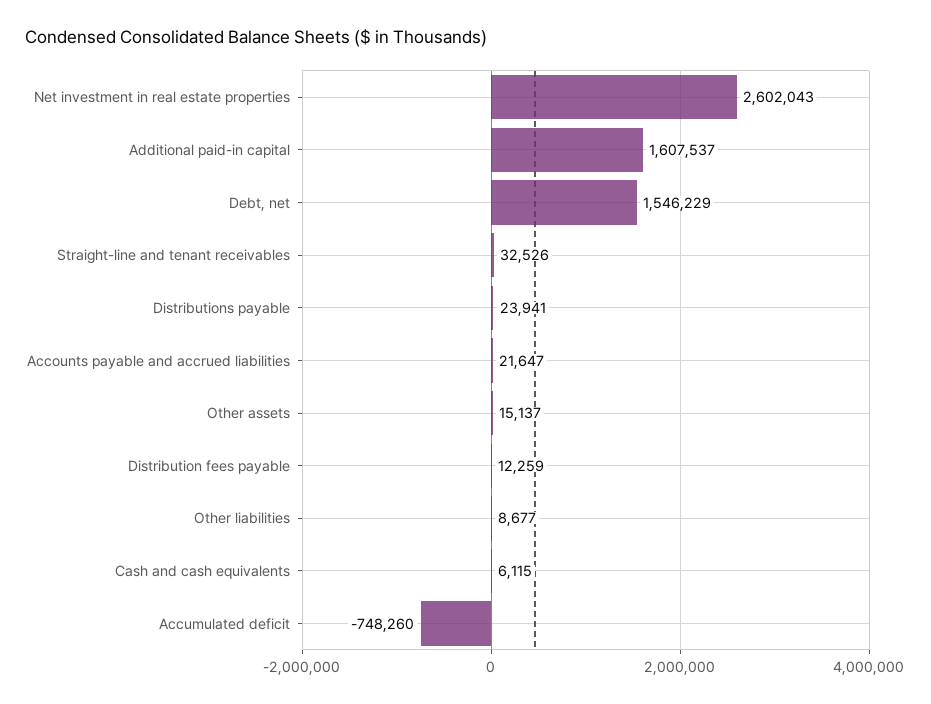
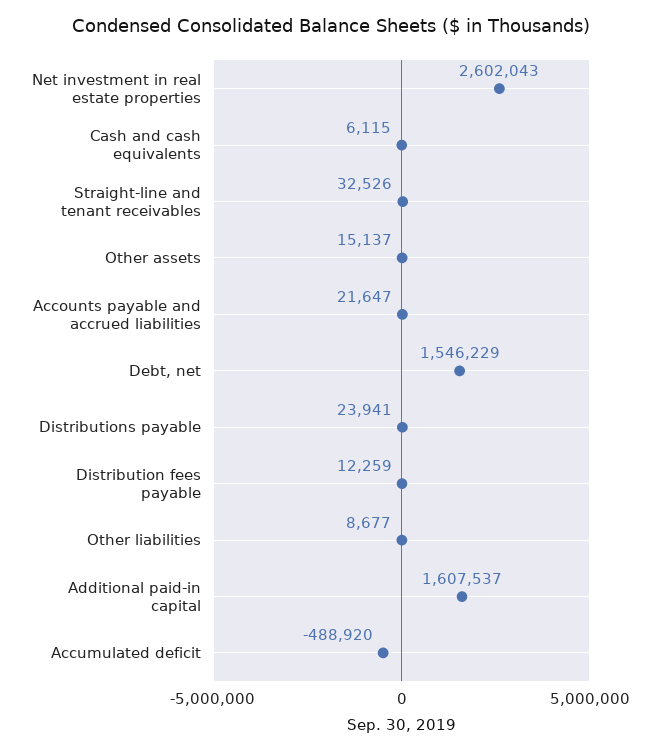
  {
    "Net investment in real estate properties": 2602043,
    "Additional paid-in capital": 1607537,
    "Debt, net": 1546229,
    "Straight-line and tenant receivables": 32526,
    "Distributions payable": 23941,
    "Accounts payable and accrued liabilities": 21647,
    "Other assets": 15137,
    "Distribution fees payable": 12259,
    "Other liabilities": 8677,
    "Cash and cash equivalents": 6115,
-   "Accumulated deficit": -748260
+   "Accumulated deficit": -488920
  }

